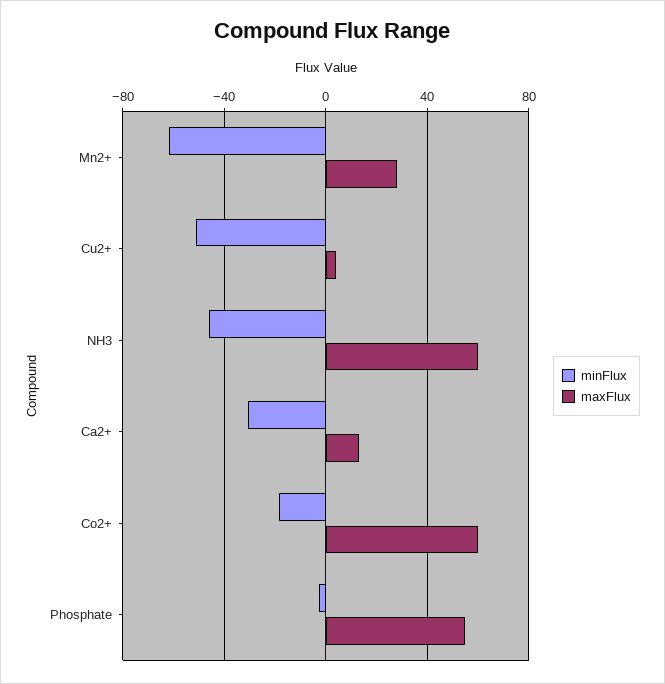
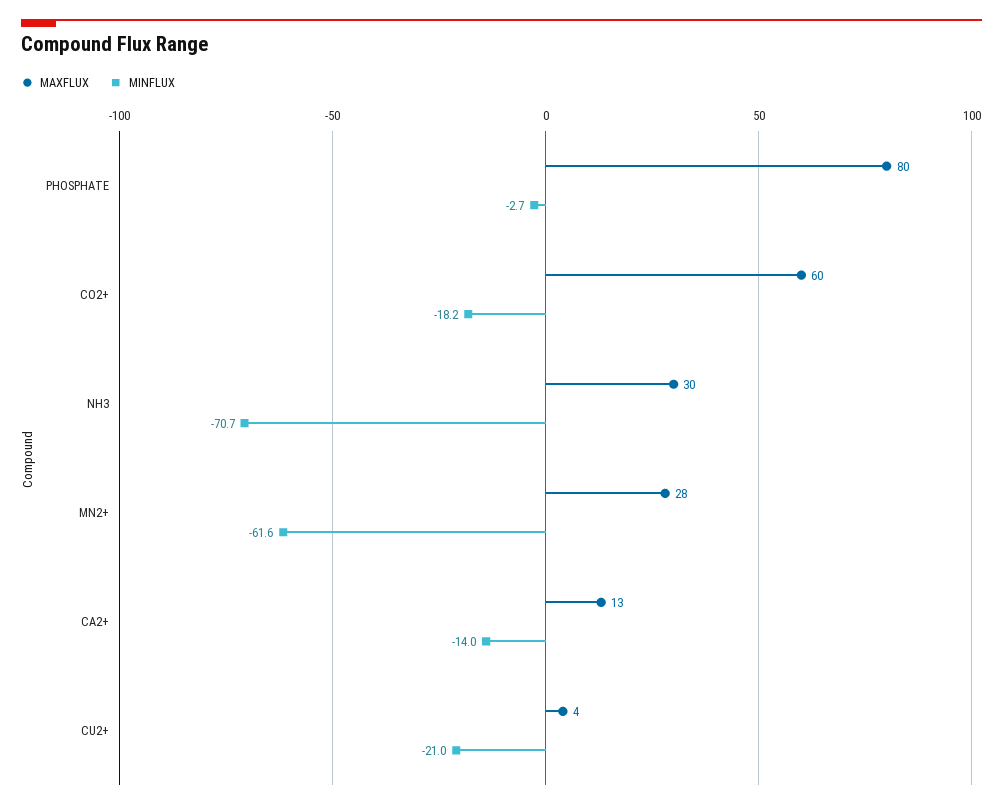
  {
    "minFlux": {
      "Mn2+": -61.6,
-     "Cu2+": -50,
+     "Cu2+": -21,
-     "NH3": -45,
+     "NH3": -70.7,
-     "Ca2+": -30,
+     "Ca2+": -14,
      "Co2+": -18.2,
      "Phosphate": -2.7
    },
    "maxFlux": {
      "Mn2+": 28,
      "Cu2+": 4,
-     "NH3": 60,
+     "NH3": 30,
      "Ca2+": 13,
      "Co2+": 60,
-     "Phosphate": 55
+     "Phosphate": 80
    }
  }

